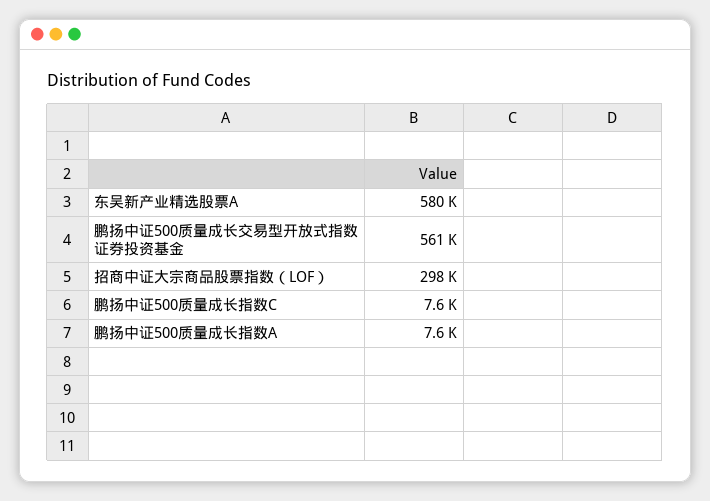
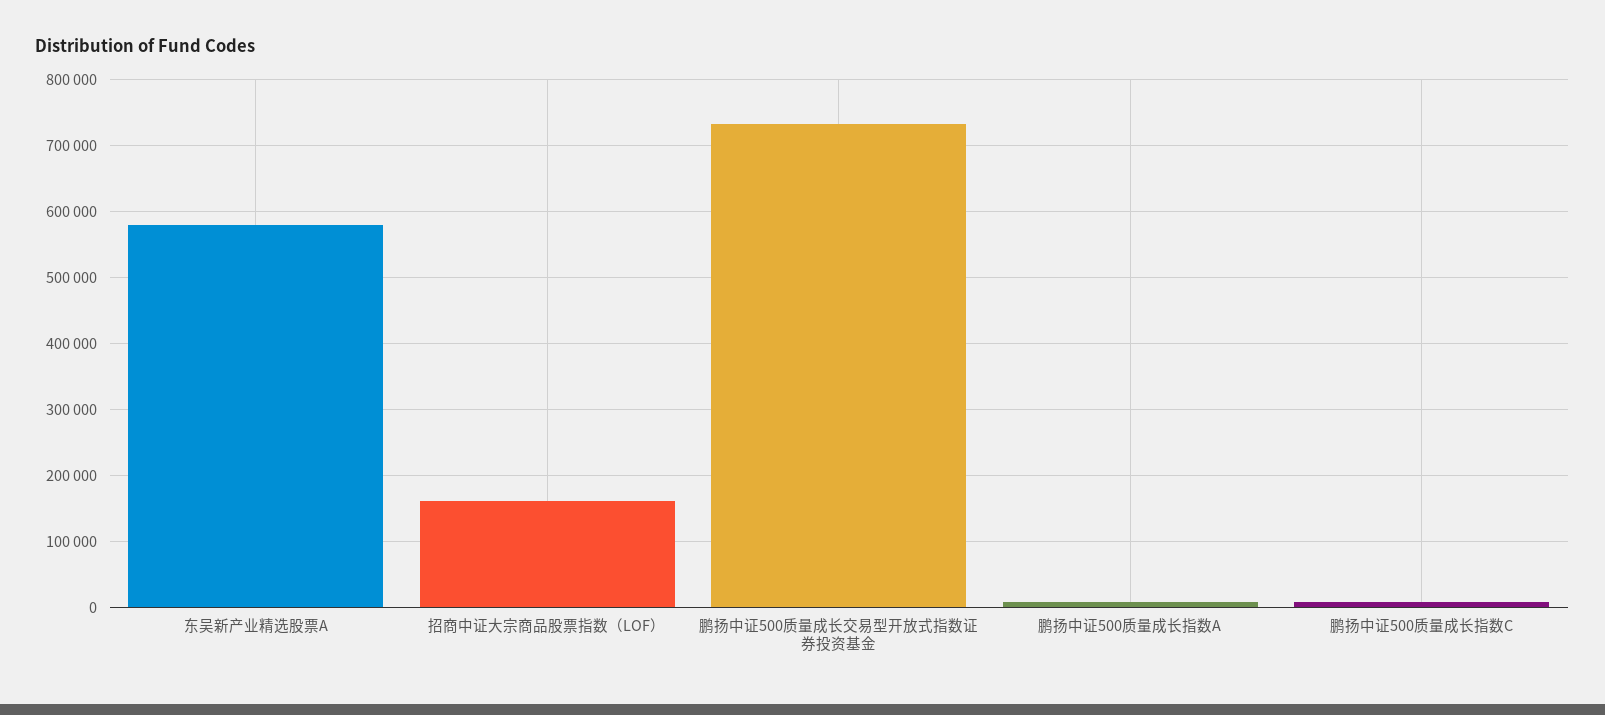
  {
    "东吴新产业精选股票A": 580000,
-   "鹏扬中证500质量成长交易型开放式指数证券投资基金": 561000,
+   "鹏扬中证500质量成长交易型开放式指数证券投资基金": 730000,
-   "招商中证大宗商品股票指数（LOF）": 298000,
+   "招商中证大宗商品股票指数（LOF）": 160000,
    "鹏扬中证500质量成长指数C": 7600,
    "鹏扬中证500质量成长指数A": 7600
  }

